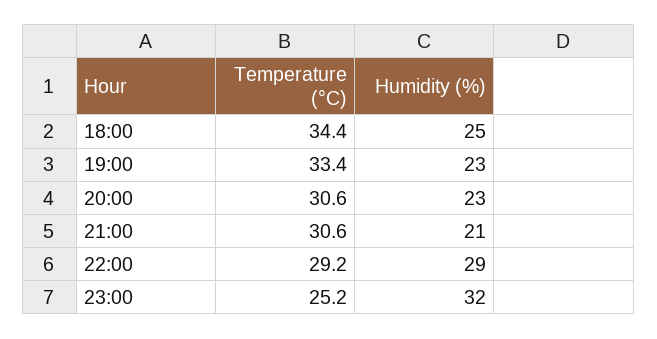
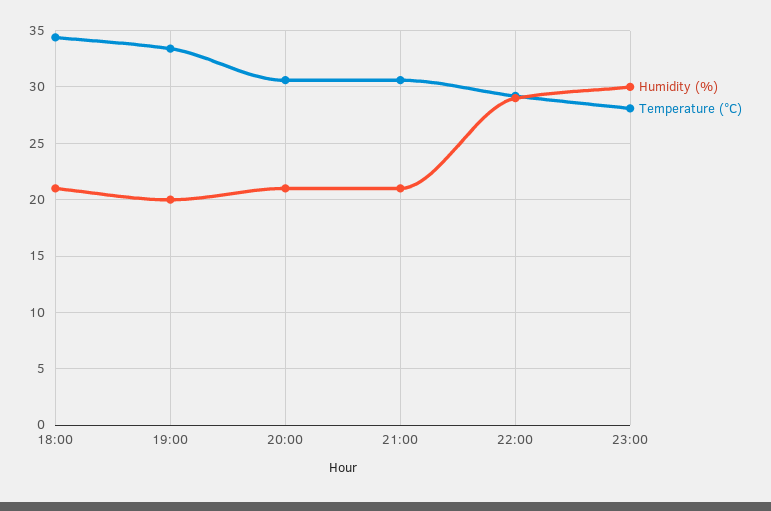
  {
    "Temperature (°C)": {
      "18:00": 34.4,
      "19:00": 33.4,
      "20:00": 30.6,
      "21:00": 30.6,
      "22:00": 29.2,
-     "23:00": 25.2
+     "23:00": 28
    },
    "Humidity (%)": {
-     "18:00": 25,
+     "18:00": 21,
-     "19:00": 23,
+     "19:00": 20,
-     "20:00": 23,
+     "20:00": 21,
      "21:00": 21,
      "22:00": 29,
-     "23:00": 32
+     "23:00": 30
    }
  }

